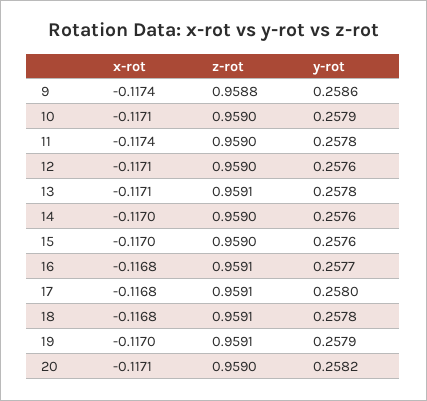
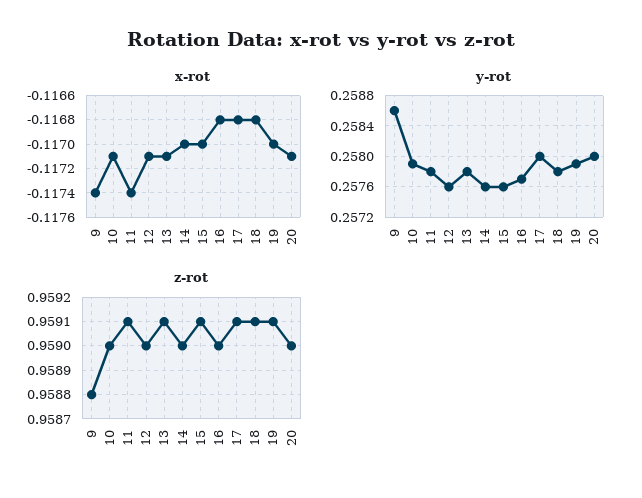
  {
    "x-rot": {
      "9": -0.1174,
      "10": -0.1171,
      "11": -0.1174,
      "12": -0.1171,
      "13": -0.1171,
      "14": -0.117,
      "15": -0.117,
      "16": -0.1168,
      "17": -0.1168,
      "18": -0.1168,
      "19": -0.117,
      "20": -0.1171
    },
    "z-rot": {
      "9": 0.9588,
      "10": 0.959,
-     "11": 0.959,
+     "11": 0.9591,
      "12": 0.959,
      "13": 0.9591,
      "14": 0.959,
-     "15": 0.959,
+     "15": 0.9591,
-     "16": 0.9591,
+     "16": 0.959,
      "17": 0.9591,
      "18": 0.9591,
      "19": 0.9591,
      "20": 0.959
    },
    "y-rot": {
      "9": 0.2586,
      "10": 0.2579,
      "11": 0.2578,
      "12": 0.2576,
      "13": 0.2578,
      "14": 0.2576,
      "15": 0.2576,
      "16": 0.2577,
      "17": 0.258,
      "18": 0.2578,
      "19": 0.2579,
-     "20": 0.2582
+     "20": 0.258
    }
  }

